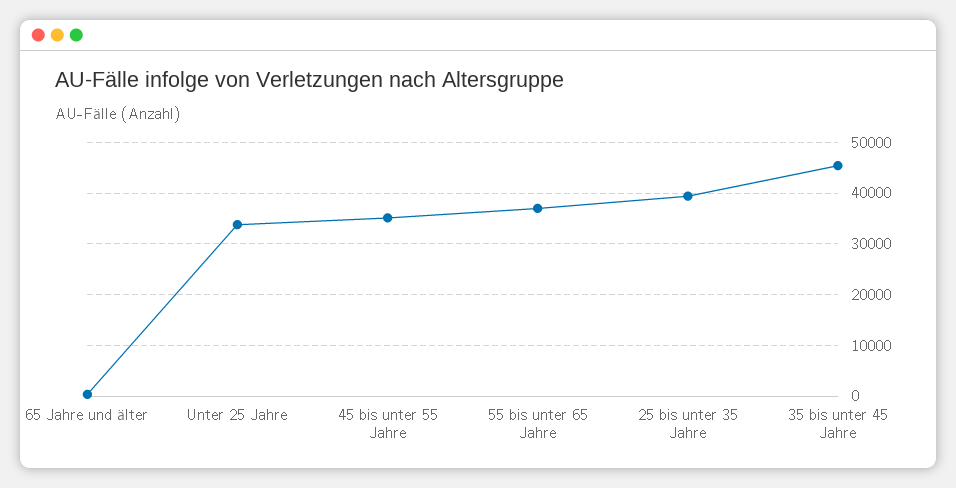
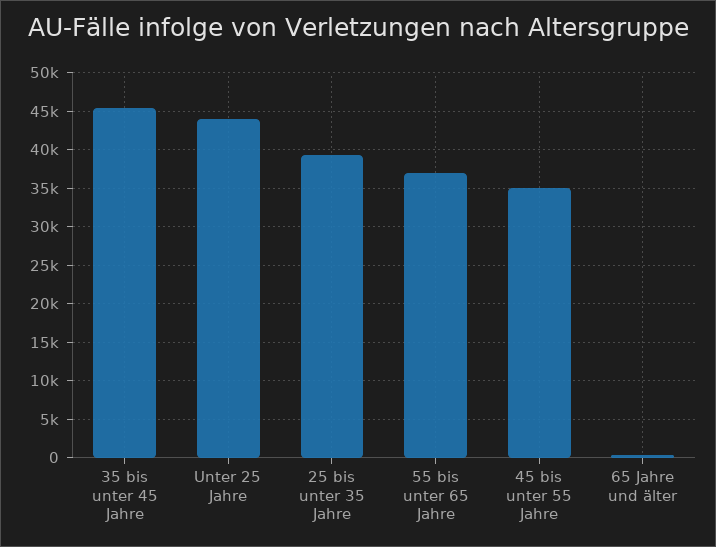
  {
    "65 Jahre und älter": 0,
-   "Unter 25 Jahre": 34000,
+   "Unter 25 Jahre": 44000,
    "45 bis unter 55 Jahre": 35000,
    "55 bis unter 65 Jahre": 37000,
    "25 bis unter 35 Jahre": 39000,
    "35 bis unter 45 Jahre": 45000
  }

